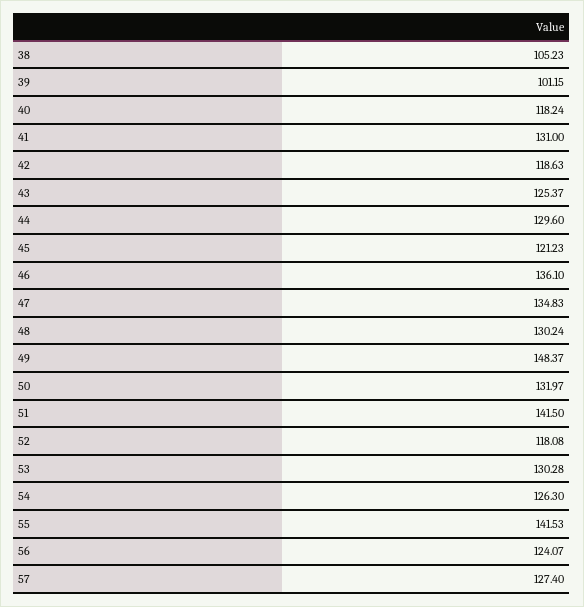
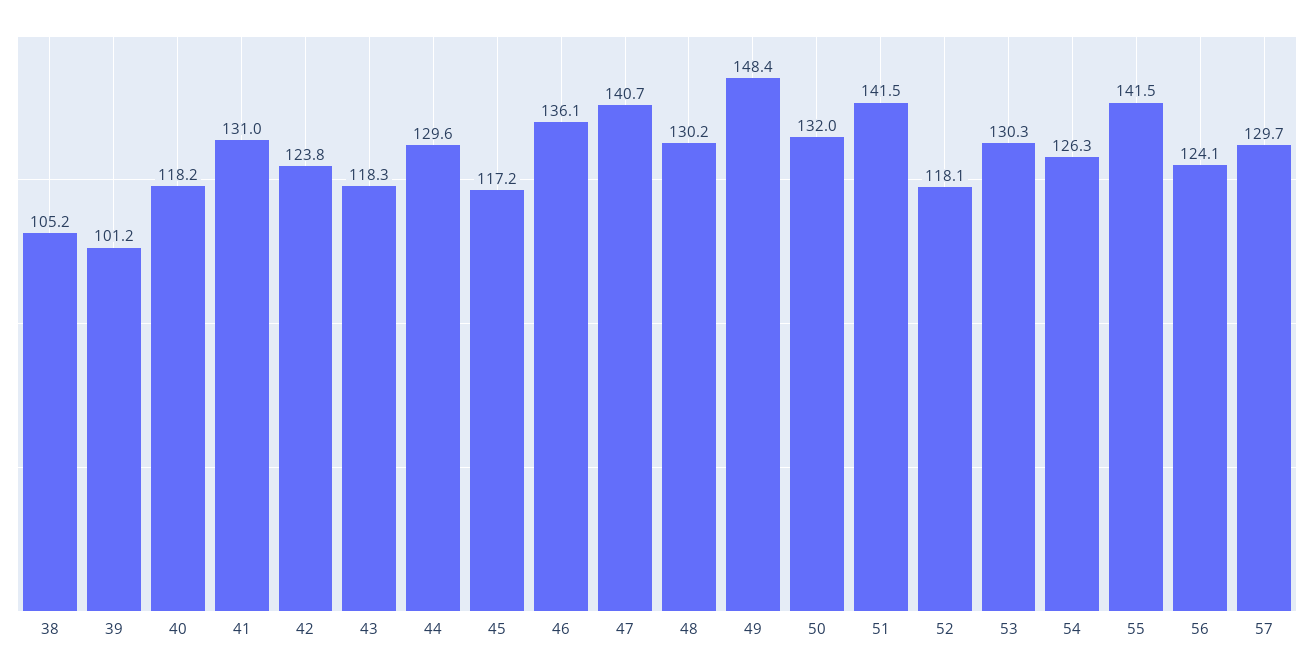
  {
    "38": 105.23,
    "39": 101.15,
    "40": 118.24,
    "41": 131,
-   "42": 118.63,
+   "42": 123.8,
-   "43": 125.37,
+   "43": 118.3,
    "44": 129.6,
-   "45": 121.23,
+   "45": 117.2,
    "46": 136.1,
-   "47": 134.83,
+   "47": 140.7,
    "48": 130.24,
    "49": 148.37,
    "50": 131.97,
    "51": 141.5,
    "52": 118.08,
    "53": 130.28,
    "54": 126.3,
    "55": 141.53,
    "56": 124.07,
-   "57": 127.4
+   "57": 129.7
  }

